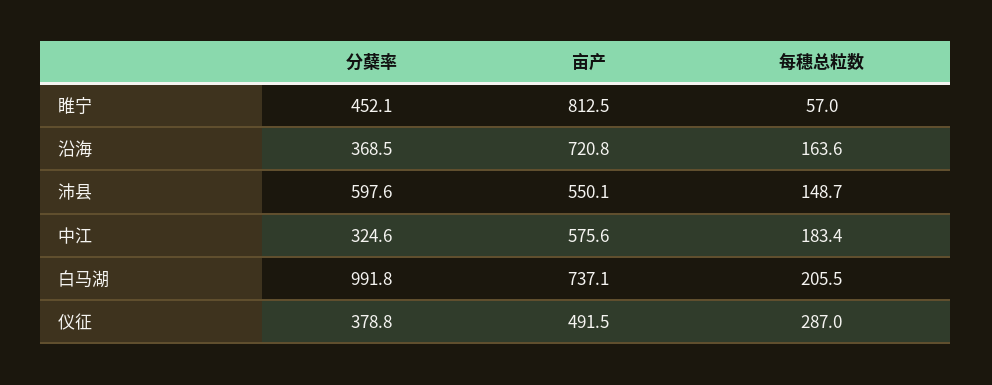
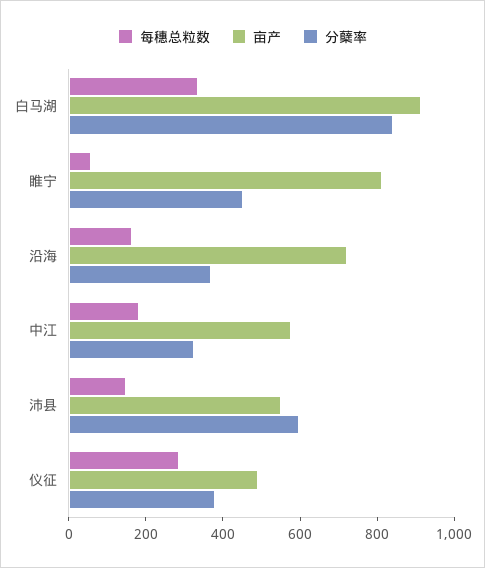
  {
    "分蘖率": {
      "睢宁": 452.1,
      "沿海": 368.5,
      "沛县": 597.6,
      "中江": 324.6,
-     "白马湖": 991.8,
+     "白马湖": 850,
      "仪征": 378.8
    },
    "亩产": {
      "睢宁": 812.5,
      "沿海": 720.8,
      "沛县": 550.1,
      "中江": 575.6,
-     "白马湖": 737.1,
+     "白马湖": 900,
      "仪征": 491.5
    },
    "每穗总粒数": {
      "睢宁": 57,
      "沿海": 163.6,
      "沛县": 148.7,
      "中江": 183.4,
-     "白马湖": 205.5,
+     "白马湖": 350,
      "仪征": 287
    }
  }

